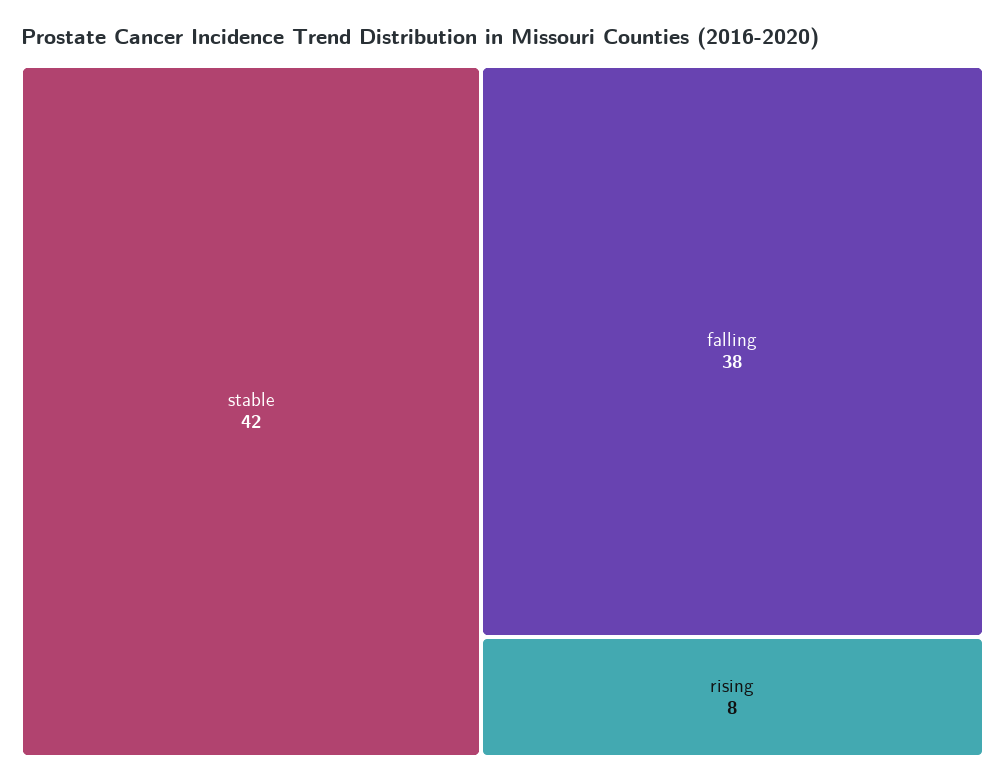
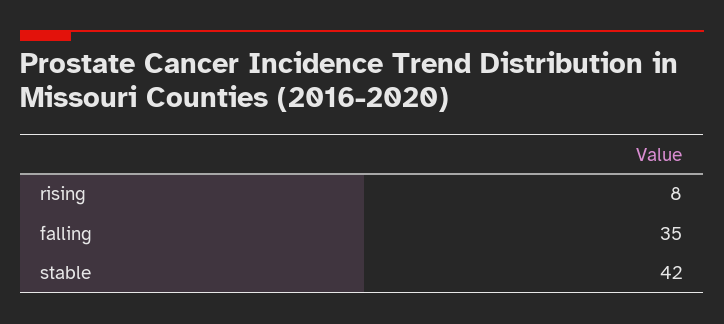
  {
    "stable": 42,
-   "falling": 38,
+   "falling": 35,
    "rising": 8
  }

